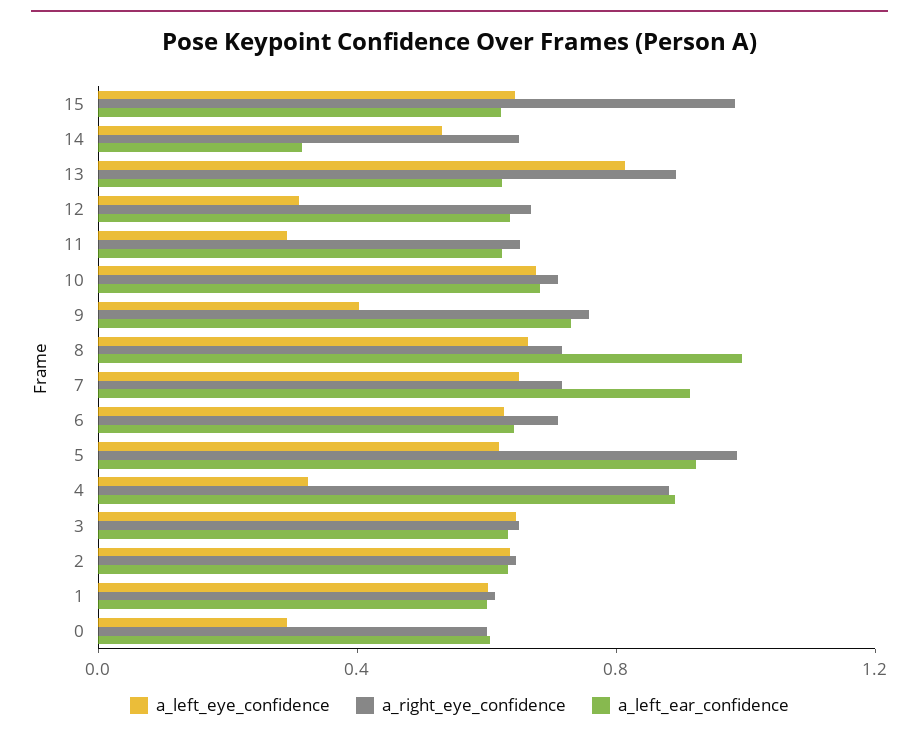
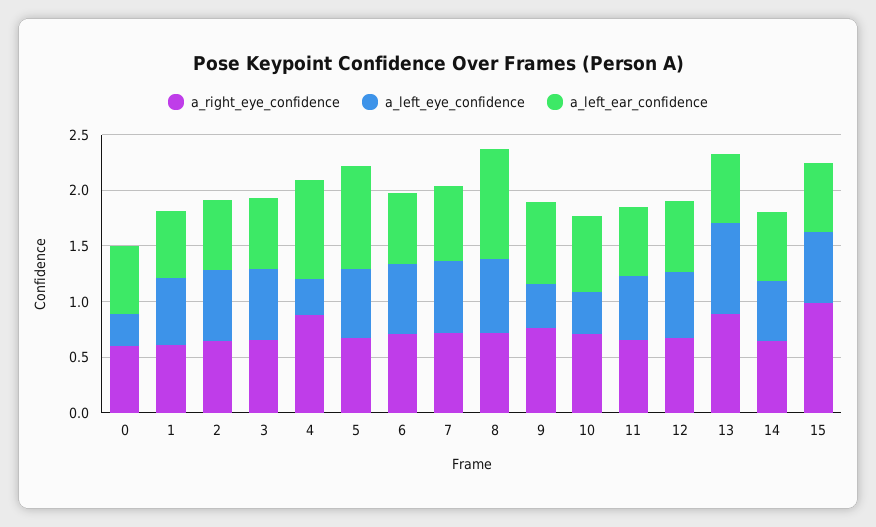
  {
    "a_left_eye_confidence": {
      "15": 0.6,
      "14": 0.5,
      "13": 0.8,
-     "12": 0.3,
+     "12": 0.6,
-     "11": 0.3,
+     "11": 0.6,
-     "10": 0.7,
+     "10": 0.4,
      "9": 0.4,
      "8": 0.7,
      "7": 0.6,
      "6": 0.6,
      "5": 0.6,
      "4": 0.3,
      "3": 0.6,
      "2": 0.6,
      "1": 0.6,
      "0": 0.3
    },
    "a_right_eye_confidence": {
      "15": 1,
      "14": 0.6,
      "13": 0.9,
      "12": 0.7,
      "11": 0.7,
      "10": 0.7,
      "9": 0.8,
      "8": 0.7,
      "7": 0.7,
      "6": 0.7,
-     "5": 1,
+     "5": 0.7,
      "4": 0.9,
      "3": 0.7,
      "2": 0.6,
      "1": 0.6,
      "0": 0.6
    },
    "a_left_ear_confidence": {
      "15": 0.6,
-     "14": 0.3,
+     "14": 0.6,
      "13": 0.6,
      "12": 0.6,
      "11": 0.6,
      "10": 0.7,
      "9": 0.7,
      "8": 1,
-     "7": 0.9,
+     "7": 0.7,
      "6": 0.6,
      "5": 0.9,
      "4": 0.9,
      "3": 0.6,
      "2": 0.6,
      "1": 0.6,
      "0": 0.6
    }
  }

